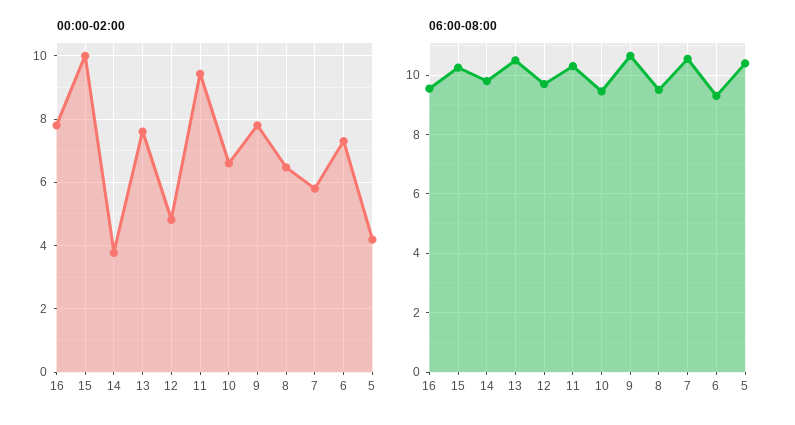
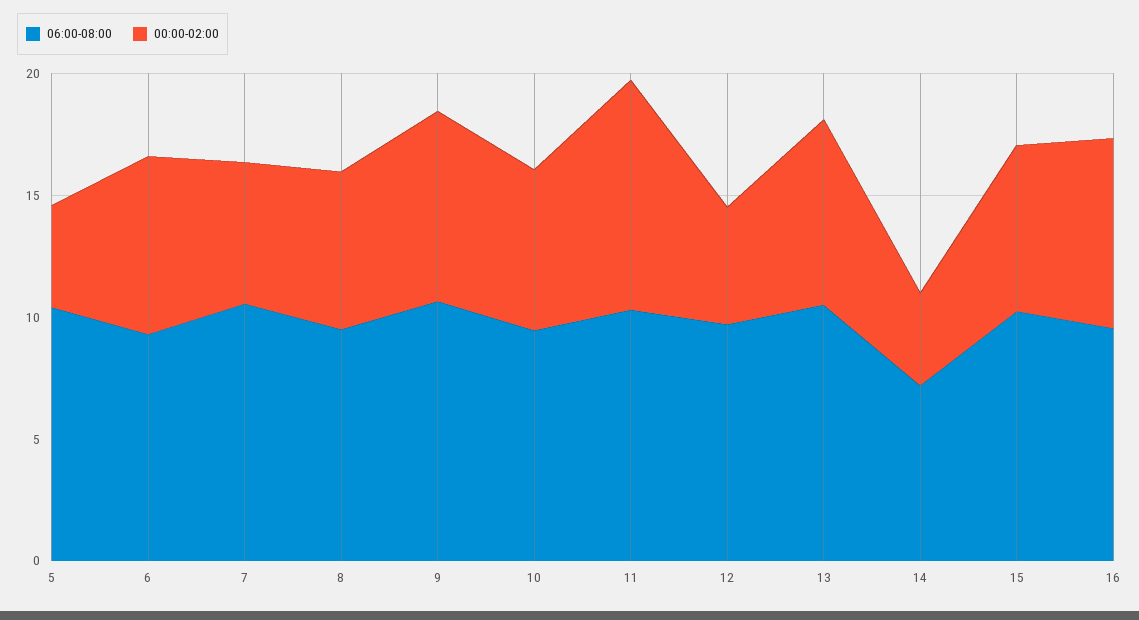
  {
    "00:00-02:00": {
      "16": 7.8,
-     "15": 10,
+     "15": 7,
      "14": 3.8,
      "13": 7.6,
      "12": 4.8,
      "11": 9.4,
      "10": 6.6,
      "9": 7.8,
      "8": 6.4,
      "7": 5.8,
      "6": 7.4,
      "5": 4.2
    },
    "06:00-08:00": {
      "16": 9.5,
      "15": 10.25,
-     "14": 9.75,
+     "14": 7,
      "13": 10.5,
      "12": 9.75,
      "11": 10.25,
      "10": 9.5,
      "9": 10.75,
      "8": 9.5,
      "7": 10.5,
      "6": 9.25,
      "5": 10.5
    }
  }

